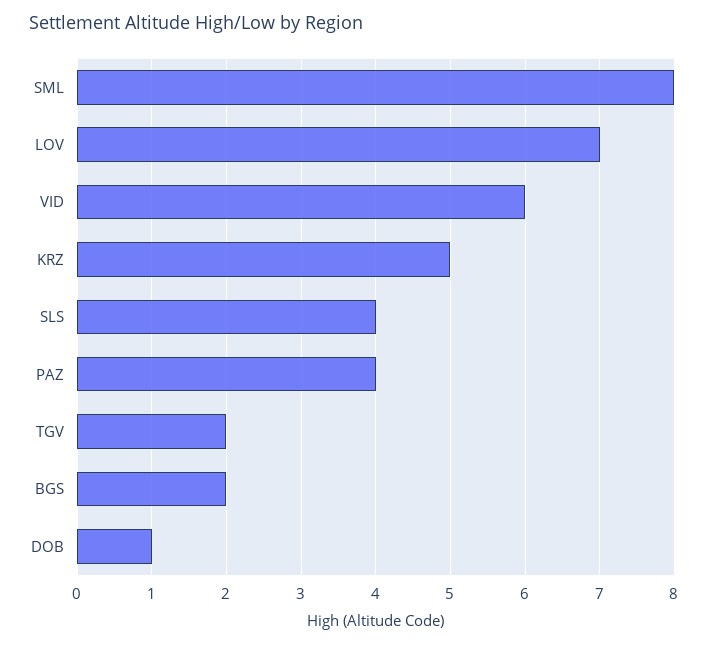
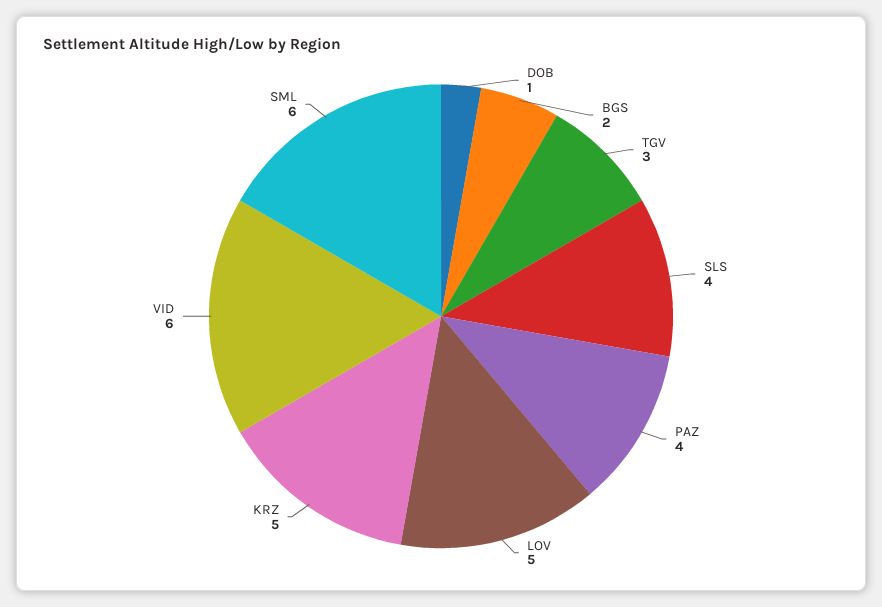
  {
-   "SML": 8,
+   "SML": 6,
-   "LOV": 7,
+   "LOV": 5,
    "VID": 6,
    "KRZ": 5,
    "SLS": 4,
    "PAZ": 4,
-   "TGV": 2,
+   "TGV": 3,
    "BGS": 2,
    "DOB": 1
  }

